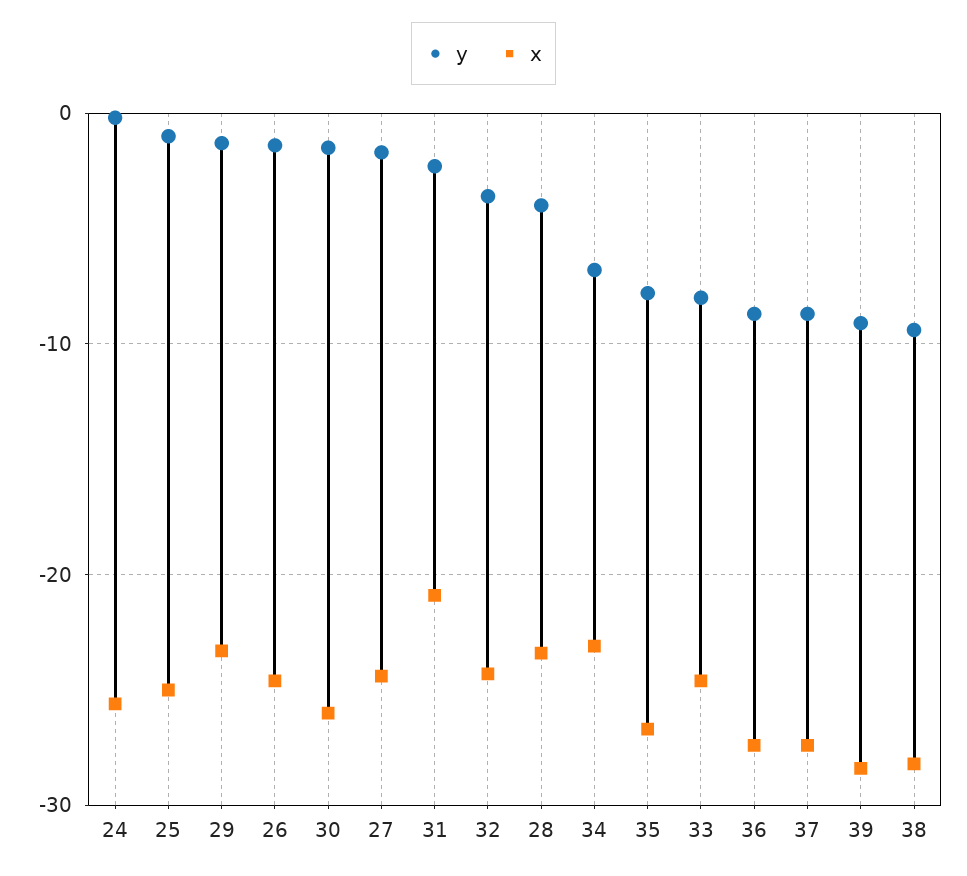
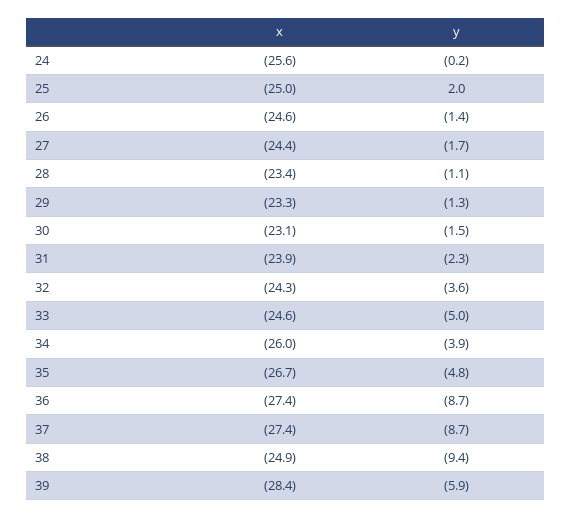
  {
    "y": {
      "24": -0.2,
-     "25": -1,
+     "25": 2,
      "29": -1.3,
      "26": -1.4,
      "30": -1.5,
      "27": -1.7,
      "31": -2.3,
      "32": -3.6,
-     "28": -4,
+     "28": -1.1,
-     "34": -7,
+     "34": -3.9,
-     "35": -8,
+     "35": -4.8,
-     "33": -8,
+     "33": -5,
      "36": -8.7,
      "37": -8.7,
-     "39": -9,
+     "39": -5.9,
      "38": -9.4
    },
    "x": {
      "24": -25.6,
      "25": -25,
      "29": -23.3,
      "26": -24.6,
-     "30": -26,
+     "30": -23.1,
      "27": -24.4,
-     "31": -21,
+     "31": -23.9,
      "32": -24.3,
      "28": -23.4,
-     "34": -23,
+     "34": -26,
      "35": -26.7,
      "33": -24.6,
      "36": -27.4,
      "37": -27.4,
      "39": -28.4,
-     "38": -28
+     "38": -24.9
    }
  }

